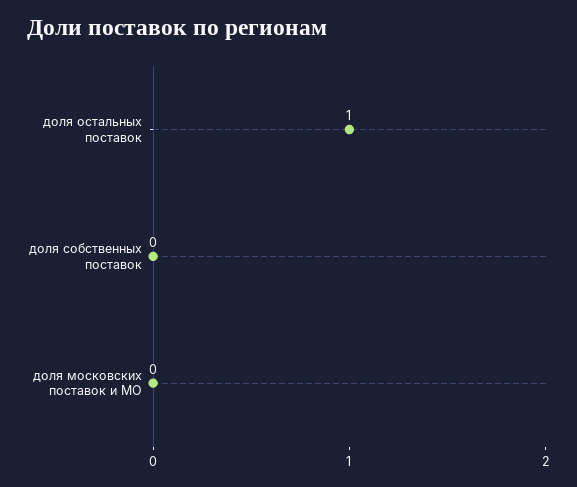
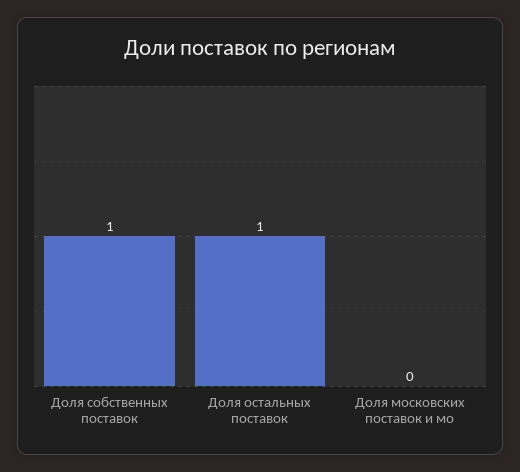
  {
    "доля остальных поставок": 1,
-   "доля собственных поставок": 0,
+   "доля собственных поставок": 1,
    "доля московских поставок и МО": 0
  }

